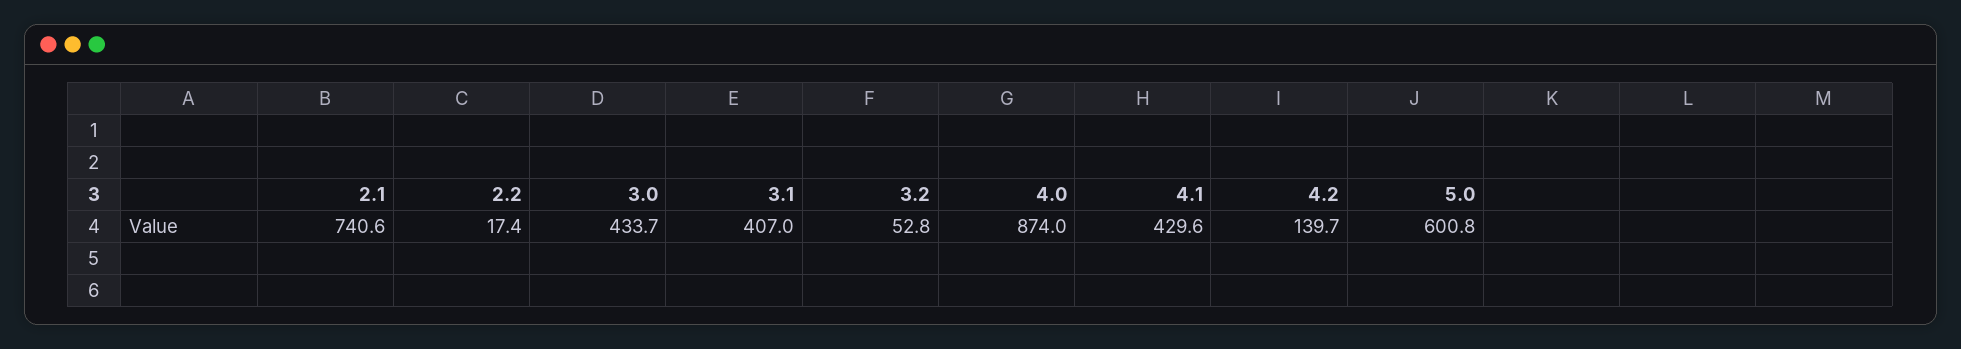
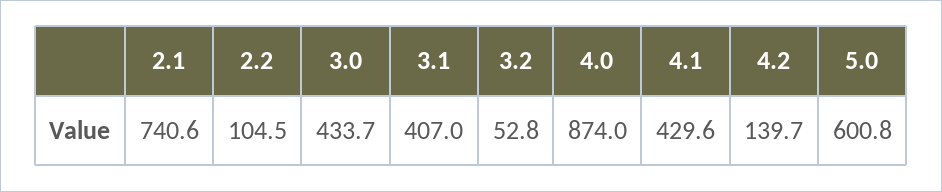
  {
    "2.1": 740.6,
-   "2.2": 17.4,
+   "2.2": 104.5,
    "3.0": 433.7,
    "3.1": 407,
    "3.2": 52.8,
    "4.0": 874,
    "4.1": 429.6,
    "4.2": 139.7,
    "5.0": 600.8
  }

